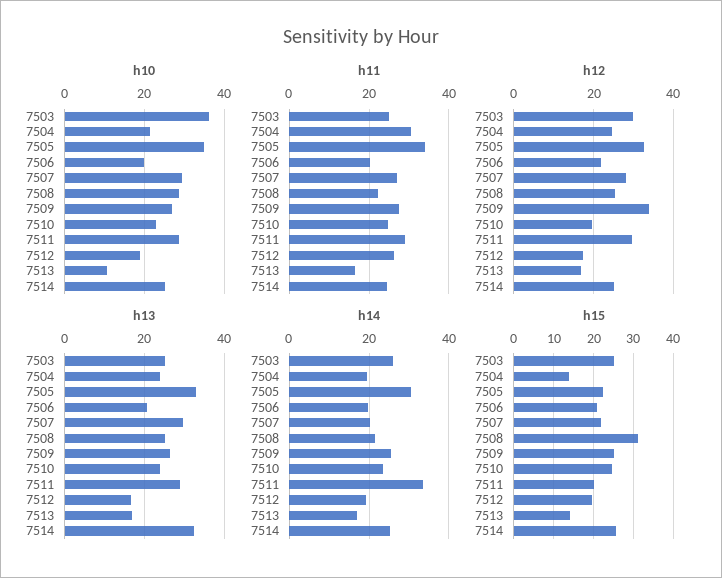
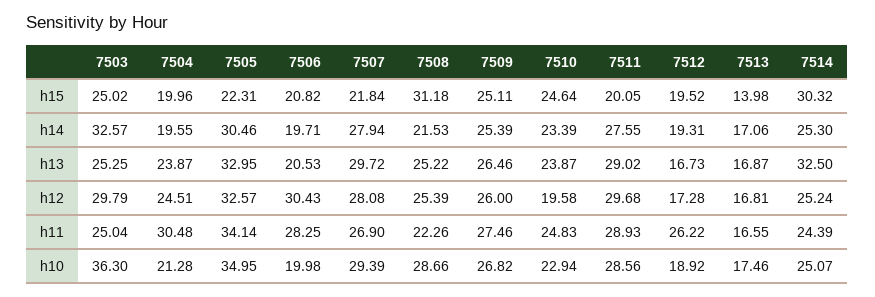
  {
    "h10": {
      "7503": 36.3,
      "7504": 21.28,
      "7505": 34.95,
      "7506": 19.98,
      "7507": 29.39,
      "7508": 28.66,
      "7509": 26.82,
      "7510": 22.94,
      "7511": 28.56,
      "7512": 18.92,
-     "7513": 10,
+     "7513": 17.46,
      "7514": 25.07
    },
    "h11": {
      "7503": 25.04,
      "7504": 30.48,
      "7505": 34.14,
-     "7506": 20,
+     "7506": 28.25,
      "7507": 26.9,
      "7508": 22.26,
      "7509": 27.46,
      "7510": 24.83,
      "7511": 28.93,
      "7512": 26.22,
      "7513": 16.55,
      "7514": 24.39
    },
    "h12": {
      "7503": 29.79,
      "7504": 24.51,
      "7505": 32.57,
-     "7506": 22,
+     "7506": 30.43,
      "7507": 28.08,
      "7508": 25.39,
-     "7509": 34,
+     "7509": 26,
      "7510": 19.58,
      "7511": 29.68,
      "7512": 17.28,
      "7513": 16.81,
      "7514": 25.24
    },
    "h13": {
      "7503": 25.25,
      "7504": 23.87,
      "7505": 32.95,
      "7506": 20.53,
      "7507": 29.72,
      "7508": 25.22,
      "7509": 26.46,
      "7510": 23.87,
      "7511": 29.02,
      "7512": 16.73,
      "7513": 16.87,
      "7514": 32.5
    },
    "h14": {
-     "7503": 26,
+     "7503": 32.57,
      "7504": 19.55,
      "7505": 30.46,
      "7506": 19.71,
-     "7507": 20,
+     "7507": 27.94,
      "7508": 21.53,
      "7509": 25.39,
      "7510": 23.39,
-     "7511": 34,
+     "7511": 27.55,
      "7512": 19.31,
      "7513": 17.06,
      "7514": 25.3
    },
    "h15": {
      "7503": 25.02,
-     "7504": 14,
+     "7504": 19.96,
      "7505": 22.31,
      "7506": 20.82,
      "7507": 21.84,
      "7508": 31.18,
      "7509": 25.11,
      "7510": 24.64,
      "7511": 20.05,
      "7512": 19.52,
      "7513": 13.98,
-     "7514": 26
+     "7514": 30.32
    }
  }

